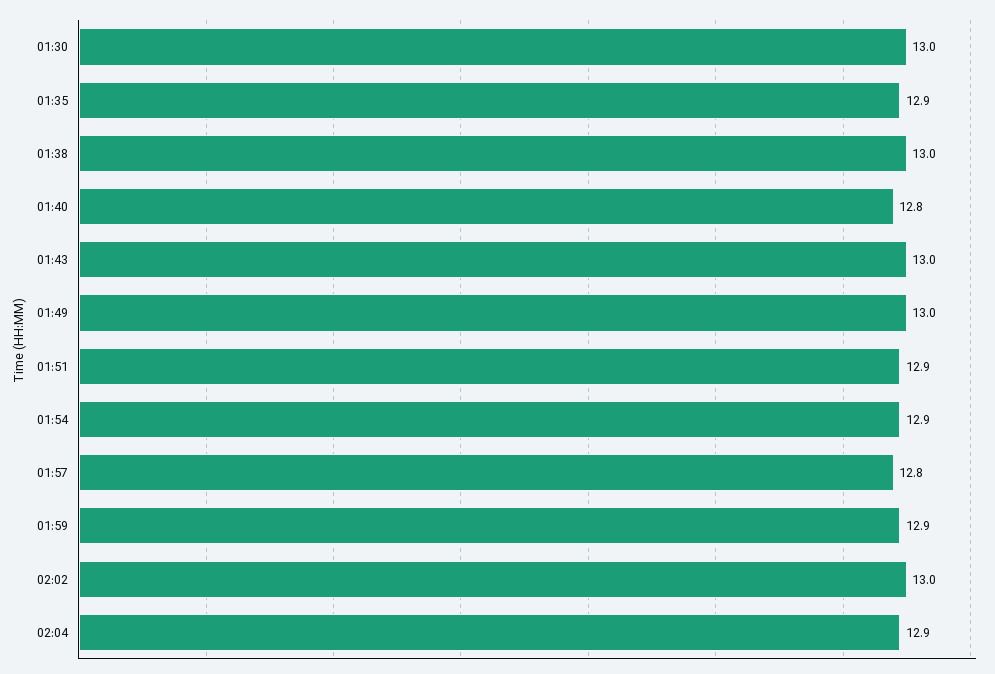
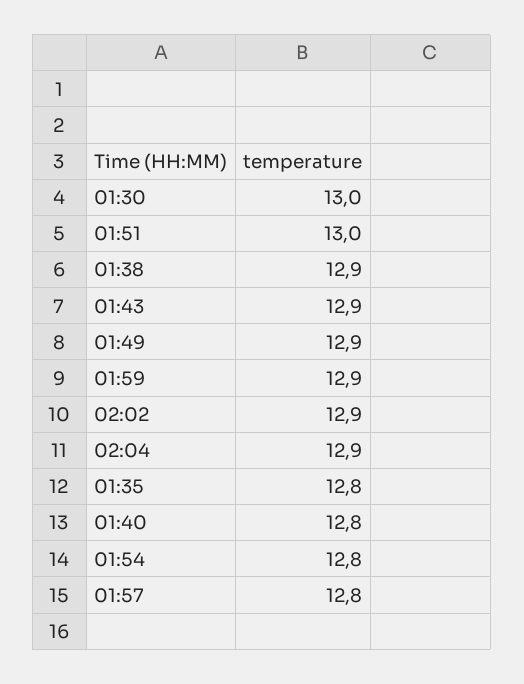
  {
    "01:30": 13,
-   "01:35": 12.9,
+   "01:35": 12.8,
-   "01:38": 13,
+   "01:38": 12.9,
    "01:40": 12.8,
-   "01:43": 13,
+   "01:43": 12.9,
-   "01:49": 13,
+   "01:49": 12.9,
-   "01:51": 12.9,
+   "01:51": 13,
-   "01:54": 12.9,
+   "01:54": 12.8,
    "01:57": 12.8,
    "01:59": 12.9,
-   "02:02": 13,
+   "02:02": 12.9,
    "02:04": 12.9
  }

